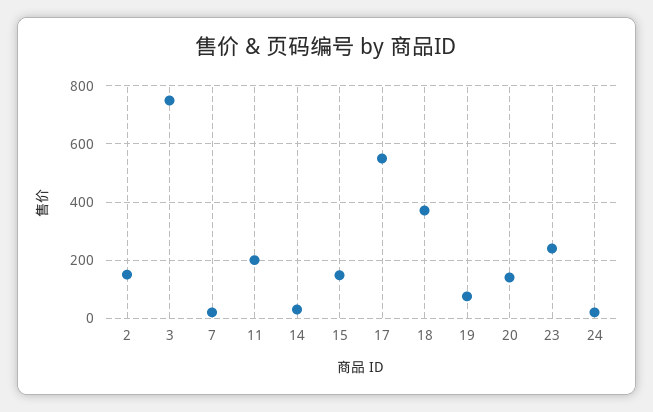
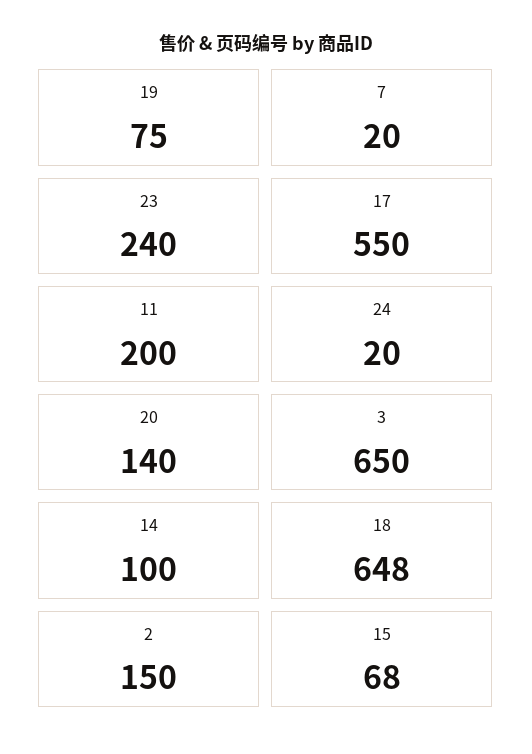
  {
    "2": 150,
-   "3": 750,
+   "3": 650,
    "7": 20,
    "11": 200,
-   "14": 25,
+   "14": 100,
-   "15": 150,
+   "15": 68,
    "17": 550,
-   "18": 375,
+   "18": 648,
    "19": 75,
    "20": 140,
    "23": 240,
    "24": 20
  }

